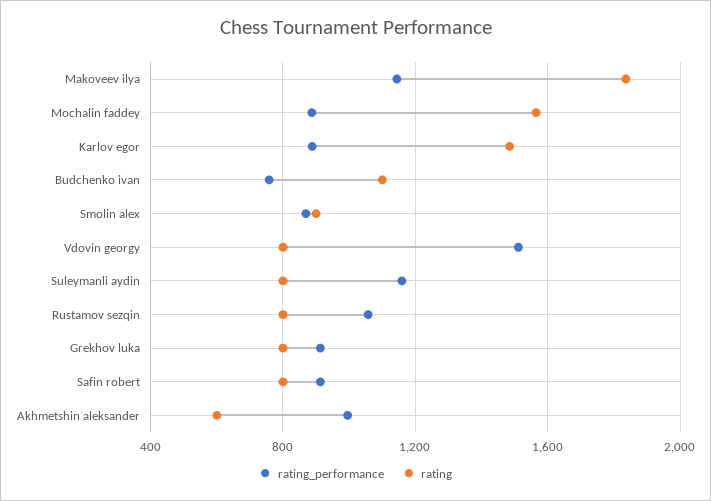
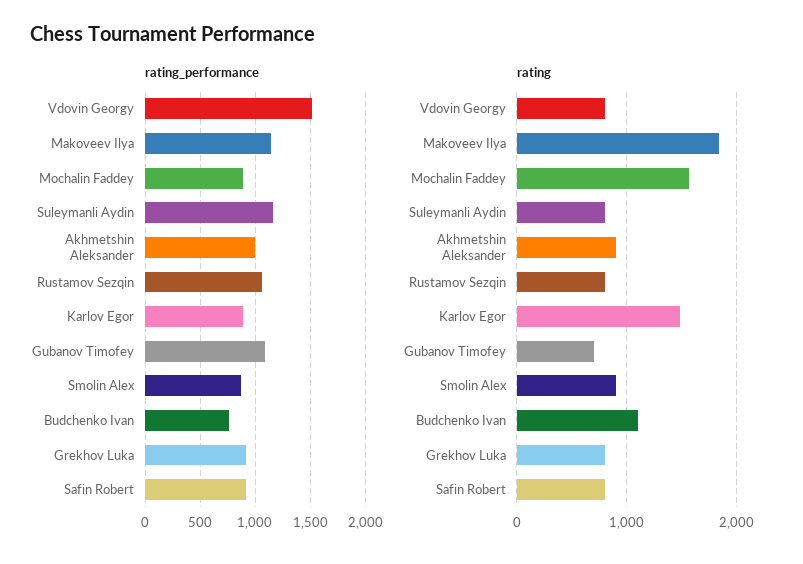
  {
    "rating_performance": {
      "Makoveev ilya": 1150,
      "Mochalin faddey": 900,
      "Karlov egor": 900,
      "Budchenko ivan": 750,
      "Smolin alex": 850,
      "Vdovin georgy": 1500,
      "Suleymanli aydin": 1150,
      "Rustamov sezqin": 1050,
      "Grekhov luka": 900,
      "Safin robert": 900,
-     "Akhmetshin aleksander": 1000
+     "Akhmetshin aleksander": 1000,
+     "Gubanov Timofey": 1100
    },
    "rating": {
      "Makoveev ilya": 1850,
      "Mochalin faddey": 1550,
      "Karlov egor": 1500,
      "Budchenko ivan": 1100,
      "Smolin alex": 900,
      "Vdovin georgy": 800,
      "Suleymanli aydin": 800,
      "Rustamov sezqin": 800,
      "Grekhov luka": 800,
      "Safin robert": 800,
-     "Akhmetshin aleksander": 600
+     "Akhmetshin aleksander": 900,
+     "Gubanov Timofey": 700
    }
  }

